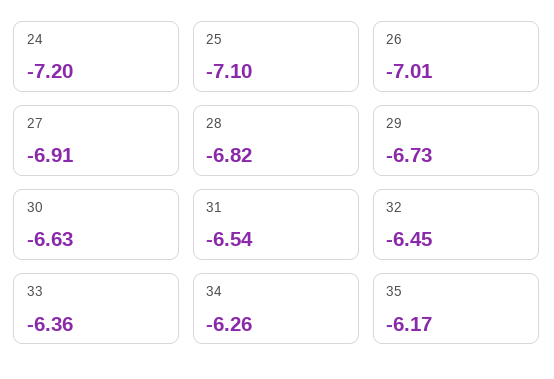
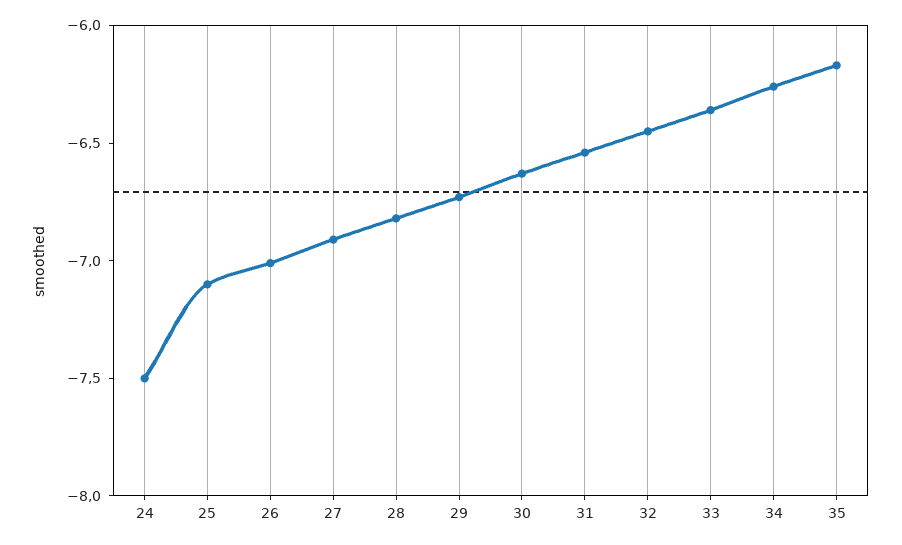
  {
-   "24": -7.2,
+   "24": -7.5,
    "25": -7.1,
    "26": -7.01,
    "27": -6.91,
    "28": -6.82,
    "29": -6.73,
    "30": -6.63,
    "31": -6.54,
    "32": -6.45,
    "33": -6.36,
    "34": -6.26,
    "35": -6.17
  }

